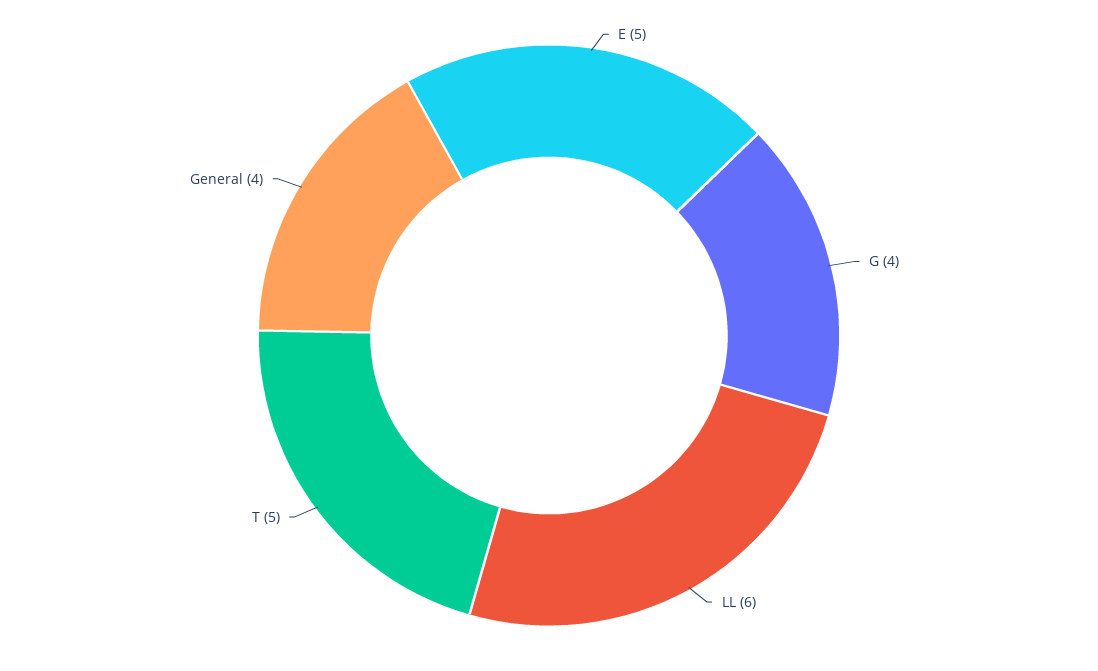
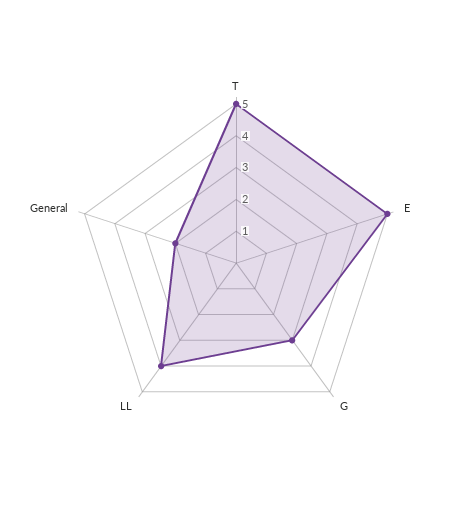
  {
    "E": 5,
-   "G": 4,
+   "G": 3,
-   "LL": 6,
+   "LL": 4,
    "T": 5,
-   "General": 4
+   "General": 2
  }

